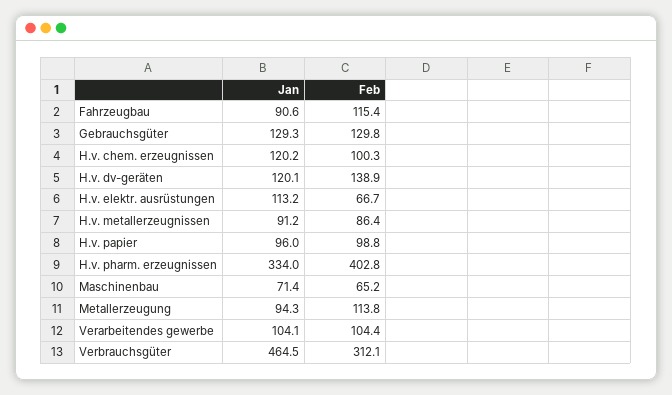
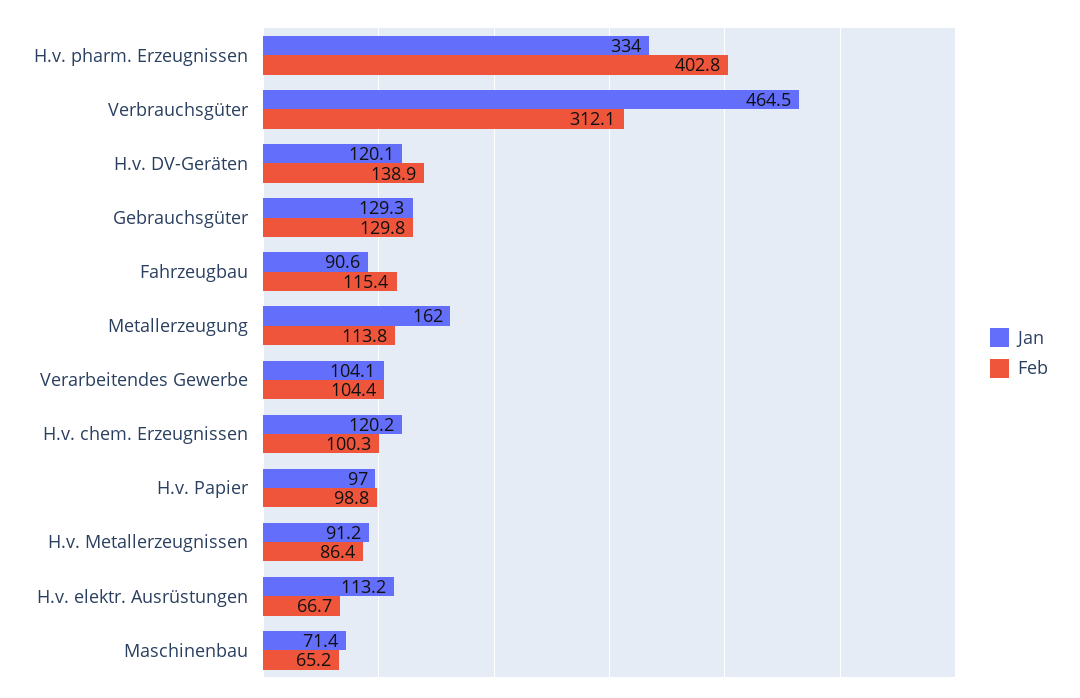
  {
    "Jan": {
      "Fahrzeugbau": 90.6,
      "Gebrauchsgüter": 129.3,
      "H.v. chem. erzeugnissen": 120.2,
      "H.v. dv-geräten": 120.1,
      "H.v. elektr. ausrüstungen": 113.2,
      "H.v. metallerzeugnissen": 91.2,
-     "H.v. papier": 96,
+     "H.v. papier": 97,
      "H.v. pharm. erzeugnissen": 334,
      "Maschinenbau": 71.4,
-     "Metallerzeugung": 94.3,
+     "Metallerzeugung": 162,
      "Verarbeitendes gewerbe": 104.1,
      "Verbrauchsgüter": 464.5
    },
    "Feb": {
      "Fahrzeugbau": 115.4,
      "Gebrauchsgüter": 129.8,
      "H.v. chem. erzeugnissen": 100.3,
      "H.v. dv-geräten": 138.9,
      "H.v. elektr. ausrüstungen": 66.7,
      "H.v. metallerzeugnissen": 86.4,
      "H.v. papier": 98.8,
      "H.v. pharm. erzeugnissen": 402.8,
      "Maschinenbau": 65.2,
      "Metallerzeugung": 113.8,
      "Verarbeitendes gewerbe": 104.4,
      "Verbrauchsgüter": 312.1
    }
  }

